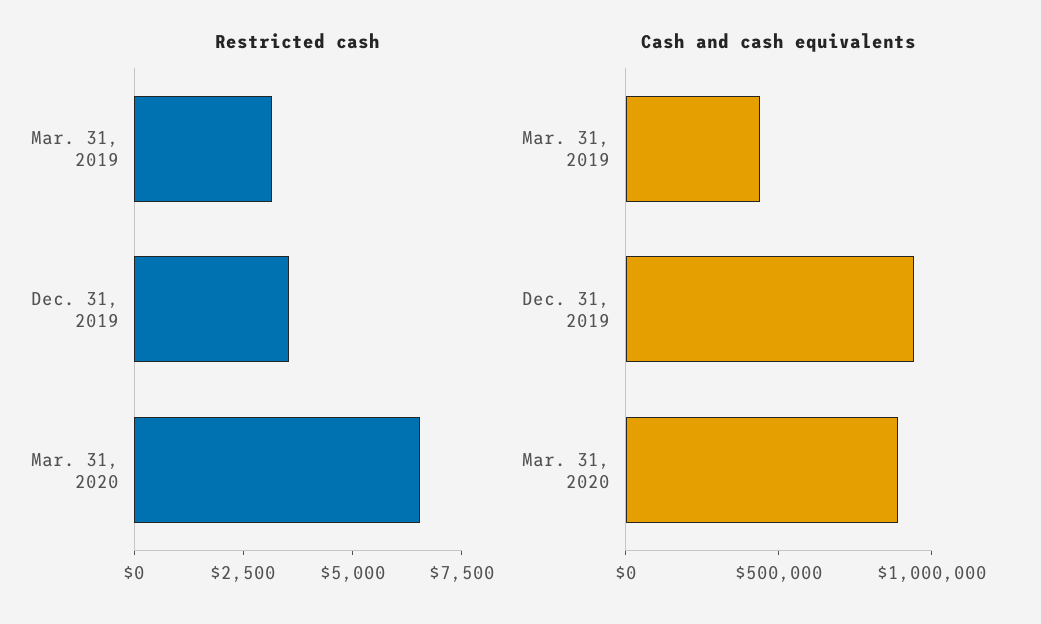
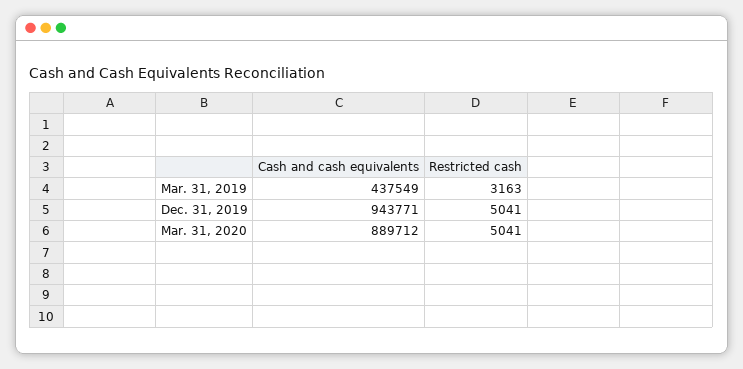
  {
    "Restricted cash": {
      "Mar. 31, 2019": 3163,
-     "Dec. 31, 2019": 3500,
+     "Dec. 31, 2019": 5041,
-     "Mar. 31, 2020": 6500
+     "Mar. 31, 2020": 5041
    },
    "Cash and cash equivalents": {
      "Mar. 31, 2019": 437549,
      "Dec. 31, 2019": 943771,
      "Mar. 31, 2020": 889712
    }
  }

